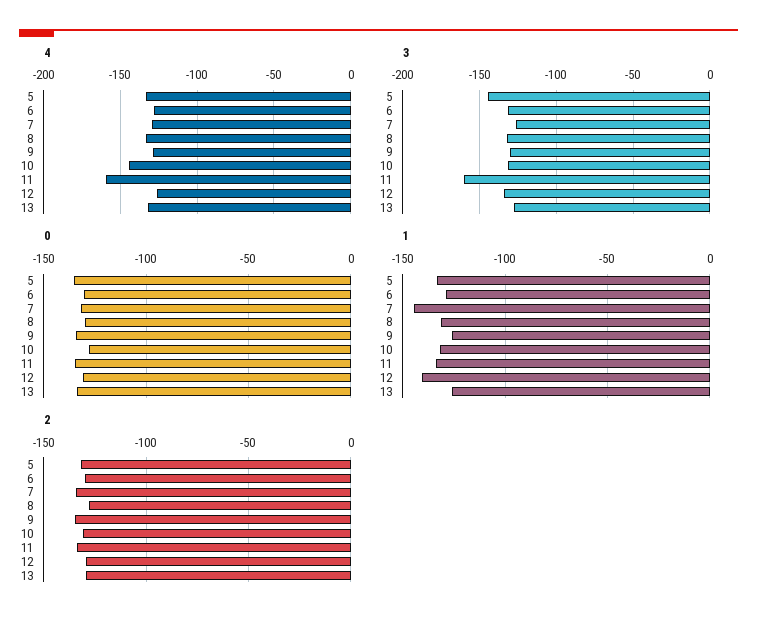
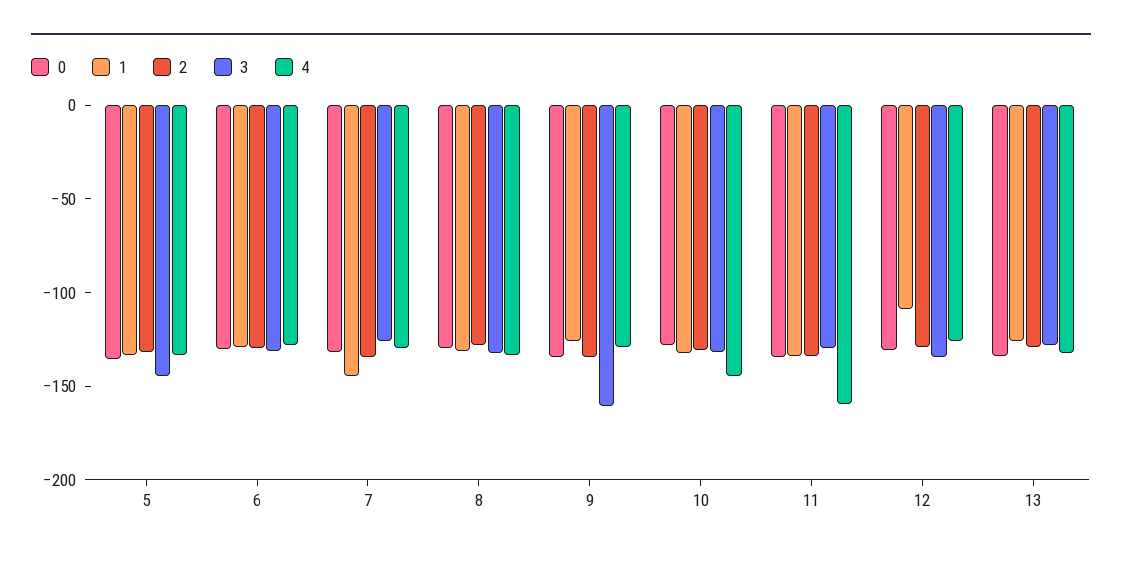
  {
    "4": {
      "5": -135,
      "6": -130,
      "7": -130,
      "8": -135,
      "9": -130,
      "10": -145,
      "11": -160,
      "12": -125,
      "13": -130
    },
    "3": {
      "5": -145,
      "6": -130,
      "7": -125,
      "8": -130,
-     "9": -130,
+     "9": -160,
      "10": -130,
-     "11": -160,
+     "11": -130,
      "12": -135,
      "13": -130
    },
    "0": {
      "5": -135,
      "6": -130,
      "7": -130,
      "8": -130,
      "9": -135,
      "10": -130,
      "11": -135,
      "12": -130,
      "13": -135
    },
    "1": {
      "5": -135,
      "6": -130,
      "7": -145,
      "8": -130,
      "9": -125,
      "10": -130,
      "11": -135,
-     "12": -140,
+     "12": -110,
      "13": -125
    },
    "2": {
      "5": -130,
      "6": -130,
      "7": -135,
      "8": -130,
      "9": -135,
      "10": -130,
      "11": -135,
      "12": -130,
      "13": -130
    }
  }

